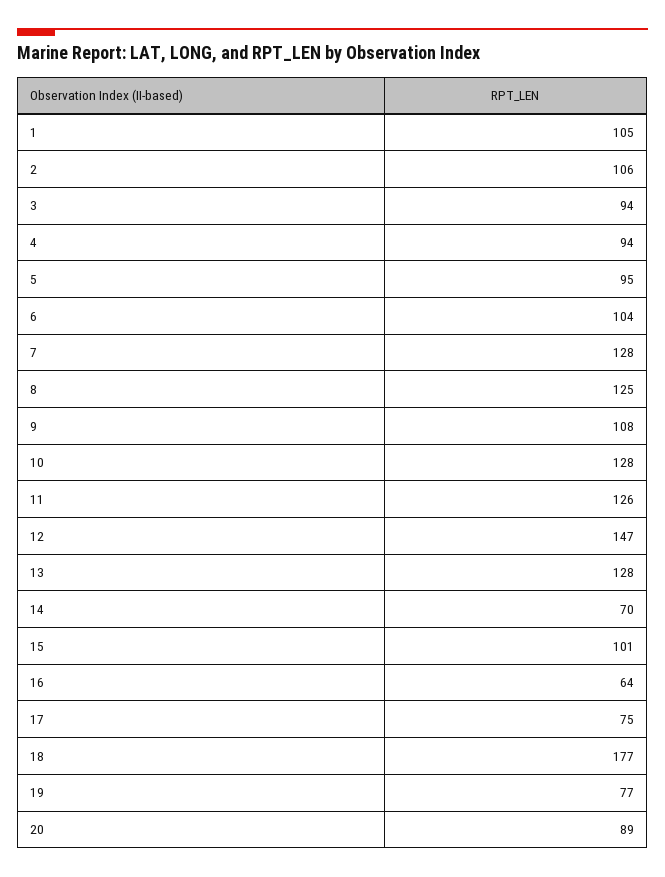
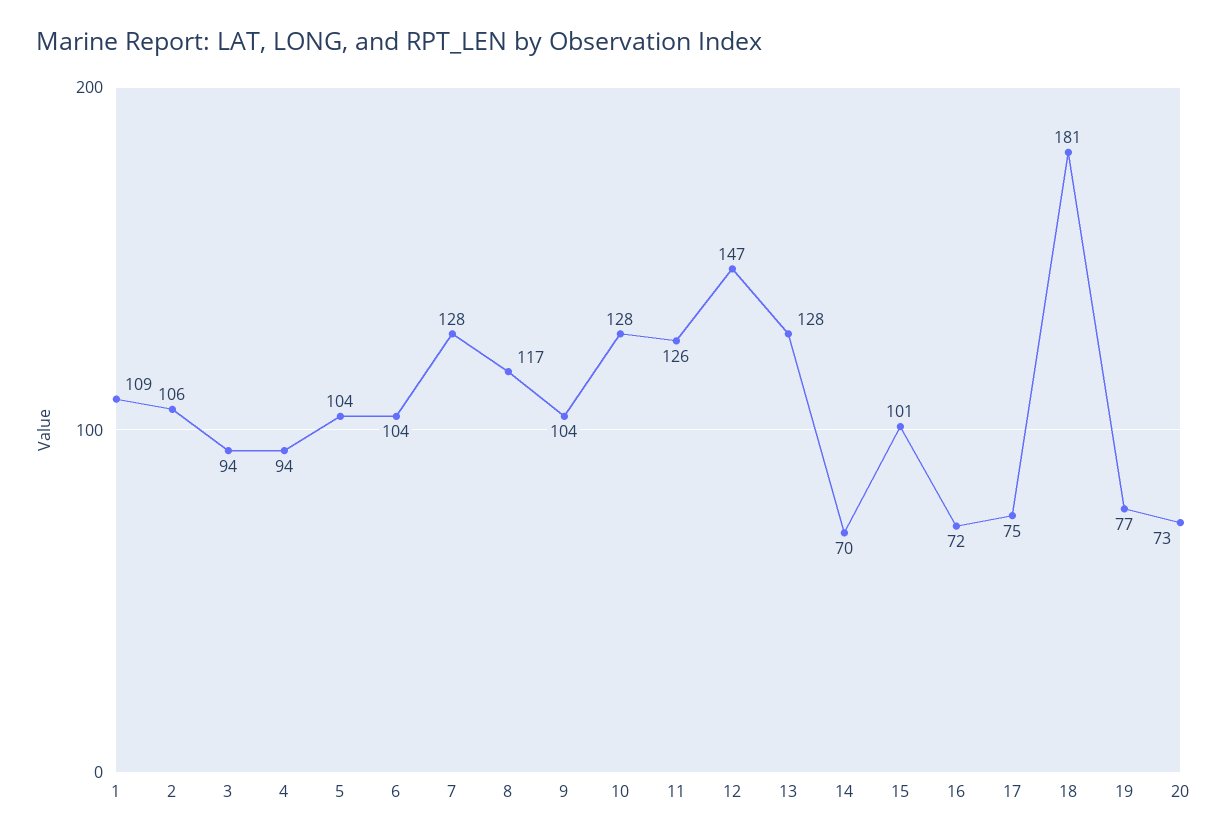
  {
-   "1": 105,
+   "1": 109,
    "2": 106,
    "3": 94,
    "4": 94,
-   "5": 95,
+   "5": 104,
    "6": 104,
    "7": 128,
-   "8": 125,
+   "8": 117,
-   "9": 108,
+   "9": 104,
    "10": 128,
    "11": 126,
    "12": 147,
    "13": 128,
    "14": 70,
    "15": 101,
-   "16": 64,
+   "16": 72,
    "17": 75,
-   "18": 177,
+   "18": 181,
    "19": 77,
-   "20": 89
+   "20": 73
  }

